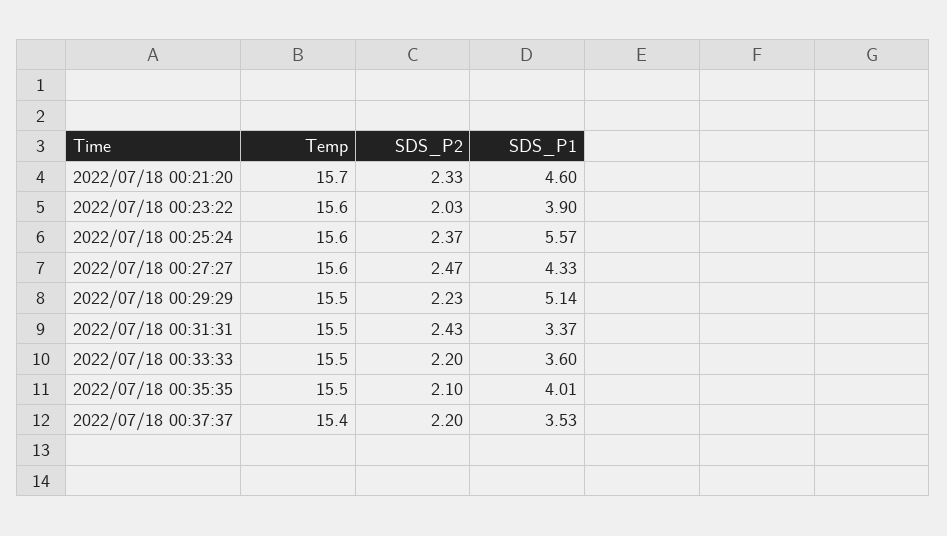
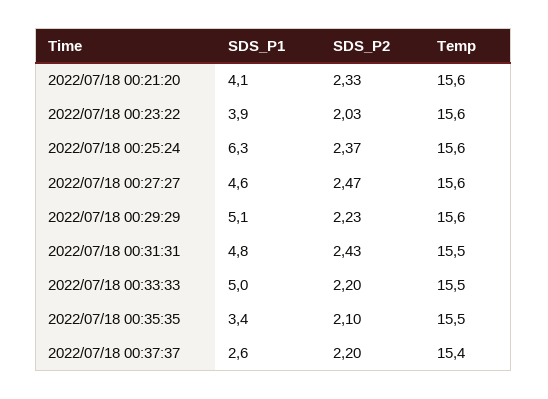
  {
    "Temp": {
-     "2022/07/18 00:21:20": 15.7,
+     "2022/07/18 00:21:20": 15.6,
      "2022/07/18 00:23:22": 15.6,
      "2022/07/18 00:25:24": 15.6,
      "2022/07/18 00:27:27": 15.6,
-     "2022/07/18 00:29:29": 15.5,
+     "2022/07/18 00:29:29": 15.6,
      "2022/07/18 00:31:31": 15.5,
      "2022/07/18 00:33:33": 15.5,
      "2022/07/18 00:35:35": 15.5,
      "2022/07/18 00:37:37": 15.4
    },
    "SDS_P2": {
      "2022/07/18 00:21:20": 2.33,
      "2022/07/18 00:23:22": 2.03,
      "2022/07/18 00:25:24": 2.37,
      "2022/07/18 00:27:27": 2.47,
      "2022/07/18 00:29:29": 2.23,
      "2022/07/18 00:31:31": 2.43,
      "2022/07/18 00:33:33": 2.2,
      "2022/07/18 00:35:35": 2.1,
      "2022/07/18 00:37:37": 2.2
    },
    "SDS_P1": {
-     "2022/07/18 00:21:20": 4.6,
+     "2022/07/18 00:21:20": 4.1,
      "2022/07/18 00:23:22": 3.9,
-     "2022/07/18 00:25:24": 5.57,
+     "2022/07/18 00:25:24": 6.3,
-     "2022/07/18 00:27:27": 4.33,
+     "2022/07/18 00:27:27": 4.6,
      "2022/07/18 00:29:29": 5.14,
-     "2022/07/18 00:31:31": 3.37,
+     "2022/07/18 00:31:31": 4.8,
-     "2022/07/18 00:33:33": 3.6,
+     "2022/07/18 00:33:33": 5,
-     "2022/07/18 00:35:35": 4.01,
+     "2022/07/18 00:35:35": 3.4,
-     "2022/07/18 00:37:37": 3.53
+     "2022/07/18 00:37:37": 2.6
    }
  }

